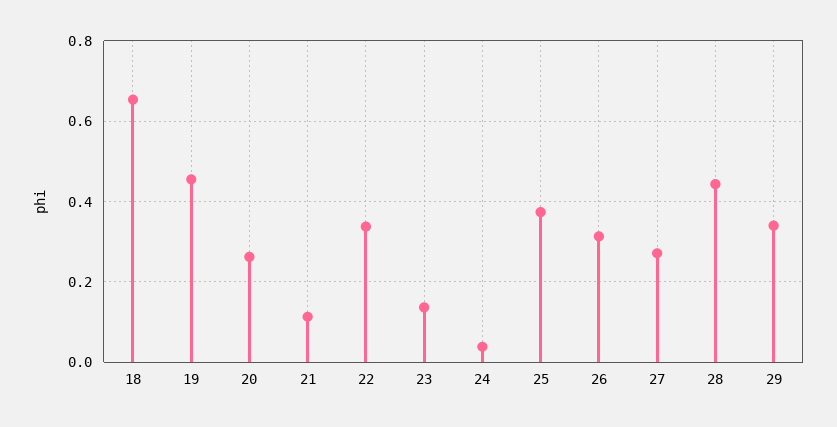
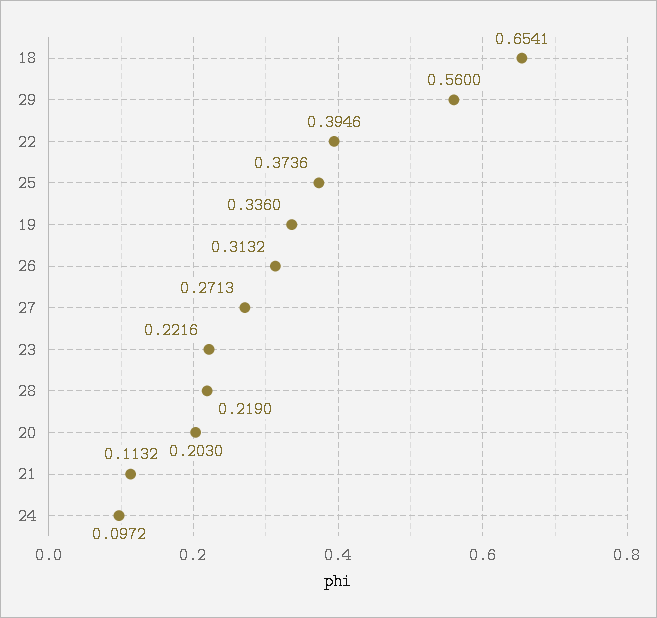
  {
    "18": 0.6541,
-   "19": 0.46,
+   "19": 0.336,
-   "20": 0.26,
+   "20": 0.203,
    "21": 0.1132,
-   "22": 0.34,
+   "22": 0.3946,
-   "23": 0.14,
+   "23": 0.2216,
-   "24": 0.04,
+   "24": 0.0972,
    "25": 0.3736,
    "26": 0.3132,
    "27": 0.2713,
-   "28": 0.44,
+   "28": 0.219,
-   "29": 0.34
+   "29": 0.56
  }

